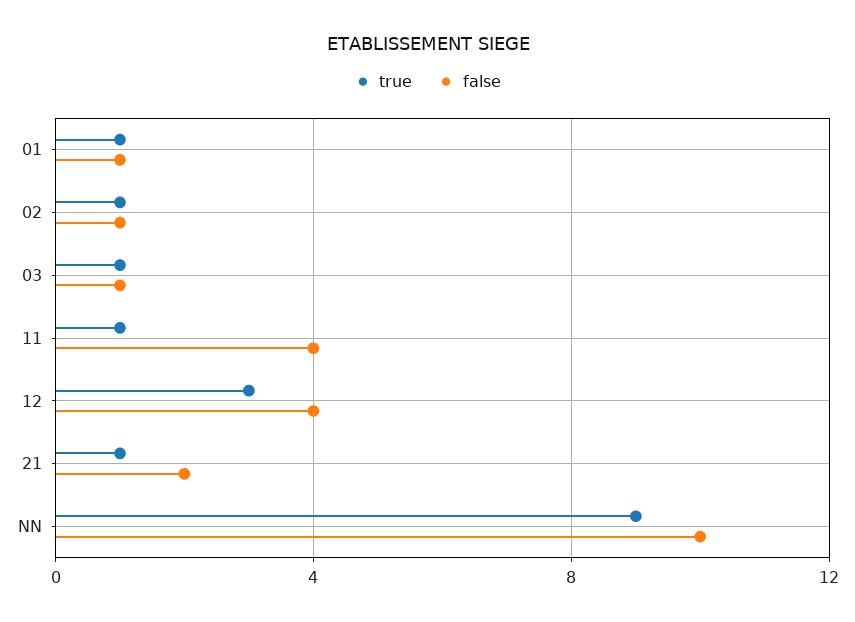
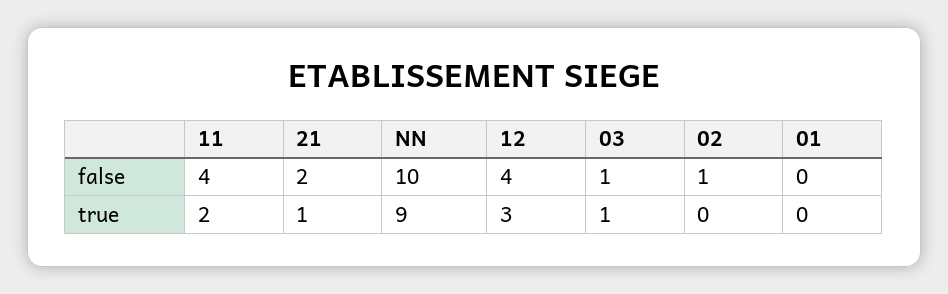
  {
    "true": {
-     "01": 1,
+     "01": 0,
-     "02": 1,
+     "02": 0,
      "03": 1,
-     "11": 1,
+     "11": 2,
      "12": 3,
      "21": 1,
      "NN": 9
    },
    "false": {
-     "01": 1,
+     "01": 0,
      "02": 1,
      "03": 1,
      "11": 4,
      "12": 4,
      "21": 2,
      "NN": 10
    }
  }

